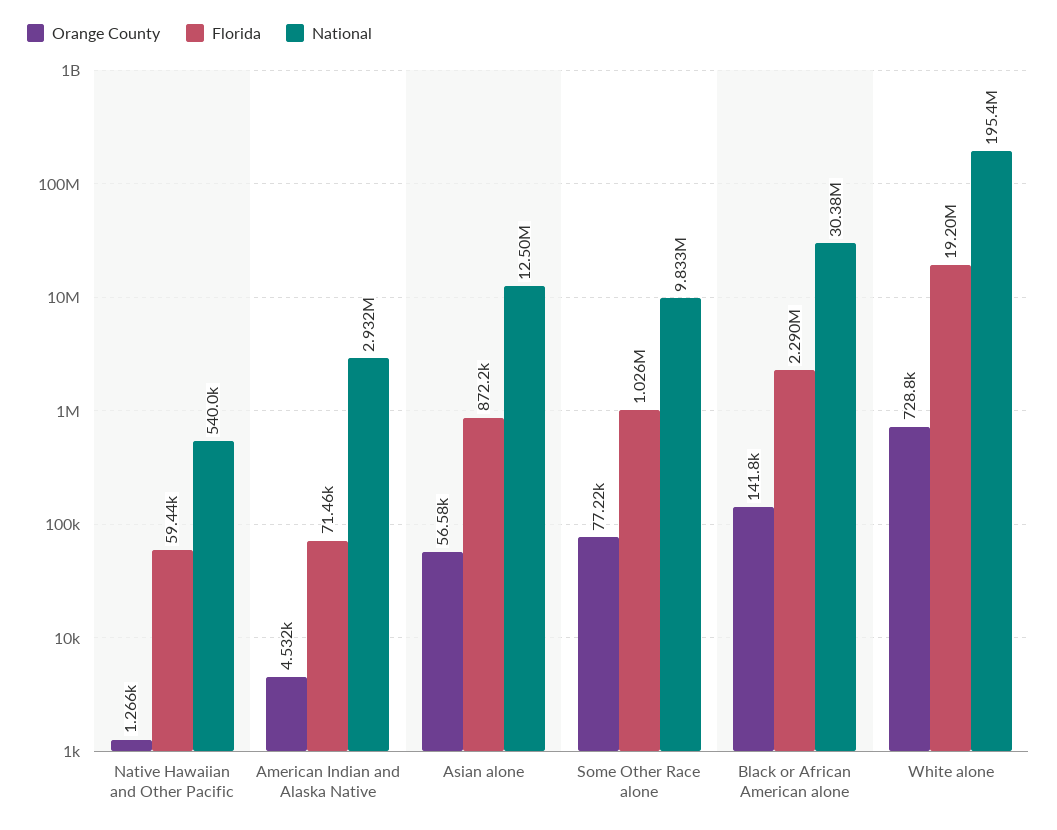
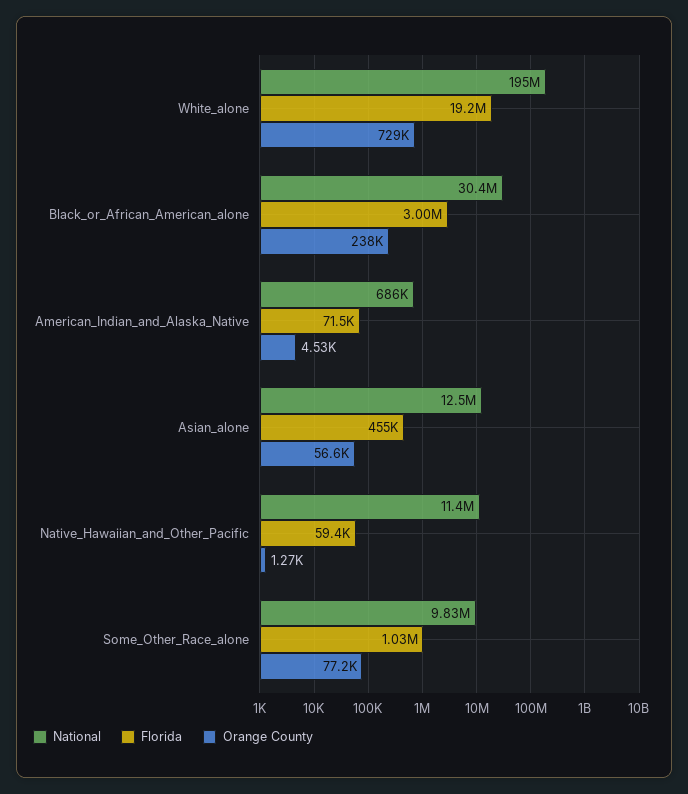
  {
    "Orange County": {
      "Native Hawaiian and Other Pacific": 1266,
      "American Indian and Alaska Native": 4532,
      "Asian alone": 56580,
      "Some Other Race alone": 77220,
-     "Black or African American alone": 141800,
+     "Black or African American alone": 238000,
      "White alone": 728800
    },
    "Florida": {
      "Native Hawaiian and Other Pacific": 59440,
      "American Indian and Alaska Native": 71460,
-     "Asian alone": 872200,
+     "Asian alone": 455000,
      "Some Other Race alone": 1026000,
-     "Black or African American alone": 2290000,
+     "Black or African American alone": 3000000,
      "White alone": 19200000
    },
    "National": {
-     "Native Hawaiian and Other Pacific": 540000,
+     "Native Hawaiian and Other Pacific": 11400000,
-     "American Indian and Alaska Native": 2932000,
+     "American Indian and Alaska Native": 686000,
      "Asian alone": 12500000,
      "Some Other Race alone": 9833000,
      "Black or African American alone": 30380000,
      "White alone": 195400000
    }
  }

